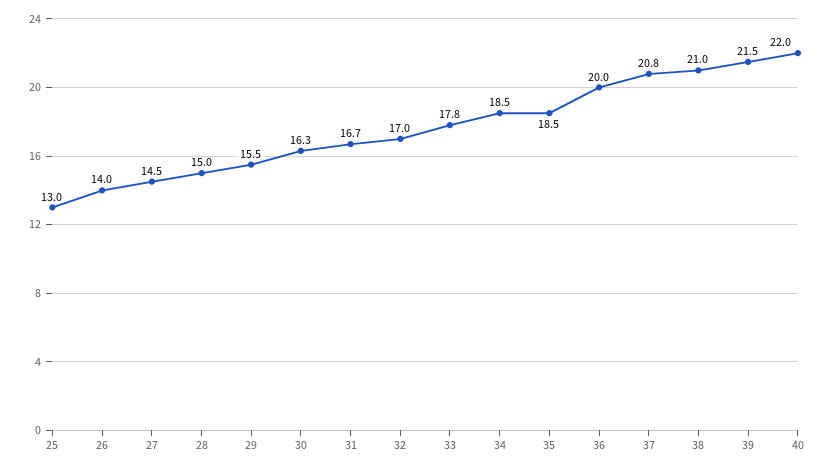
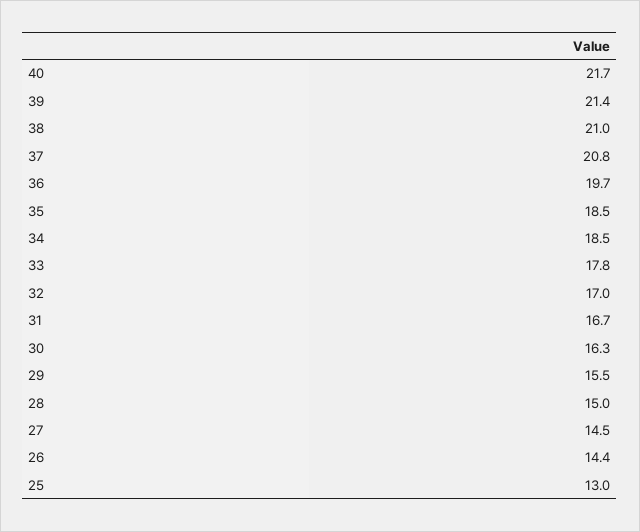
  {
    "25": 13,
-   "26": 14,
+   "26": 14.4,
    "27": 14.5,
    "28": 15,
    "29": 15.5,
    "30": 16.3,
    "31": 16.7,
    "32": 17,
    "33": 17.8,
    "34": 18.5,
    "35": 18.5,
-   "36": 20,
+   "36": 19.7,
    "37": 20.8,
    "38": 21,
-   "39": 21.5,
+   "39": 21.4,
-   "40": 22
+   "40": 21.7
  }

